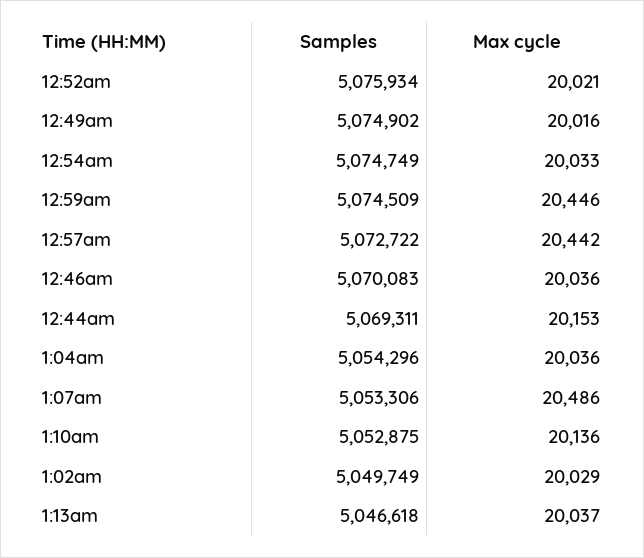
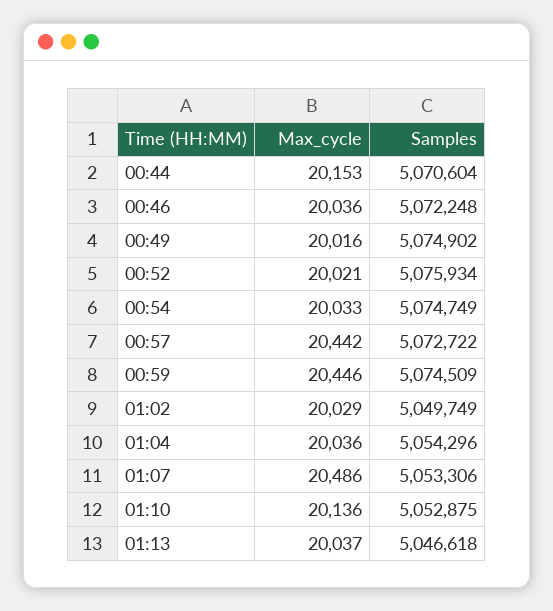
  {
    "Samples": {
      "12:52am": 5075934,
      "12:49am": 5074902,
      "12:54am": 5074749,
      "12:59am": 5074509,
      "12:57am": 5072722,
-     "12:46am": 5070083,
+     "12:46am": 5072248,
-     "12:44am": 5069311,
+     "12:44am": 5070604,
      "1:04am": 5054296,
      "1:07am": 5053306,
      "1:10am": 5052875,
      "1:02am": 5049749,
      "1:13am": 5046618
    },
    "Max cycle": {
      "12:52am": 20021,
      "12:49am": 20016,
      "12:54am": 20033,
      "12:59am": 20446,
      "12:57am": 20442,
      "12:46am": 20036,
      "12:44am": 20153,
      "1:04am": 20036,
      "1:07am": 20486,
      "1:10am": 20136,
      "1:02am": 20029,
      "1:13am": 20037
    }
  }

